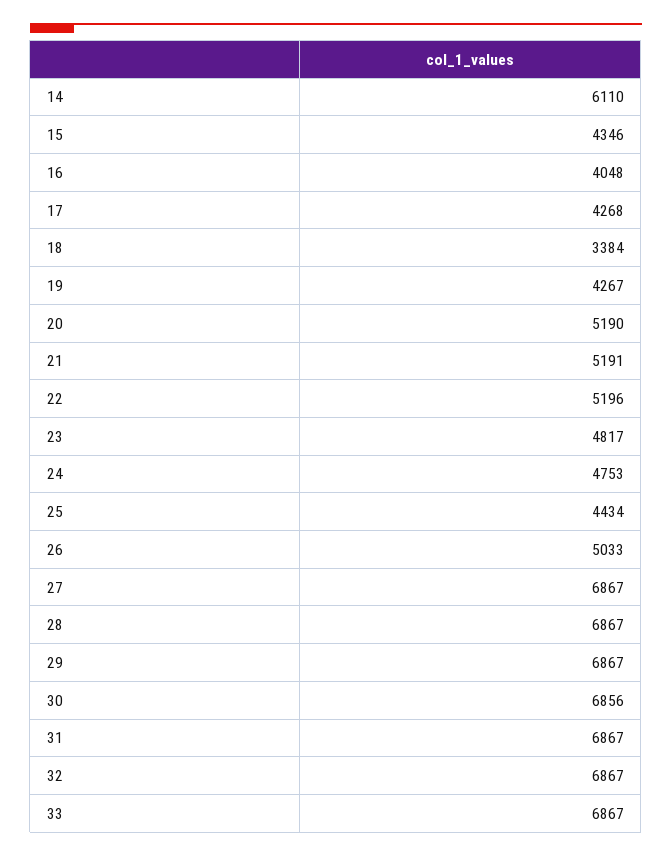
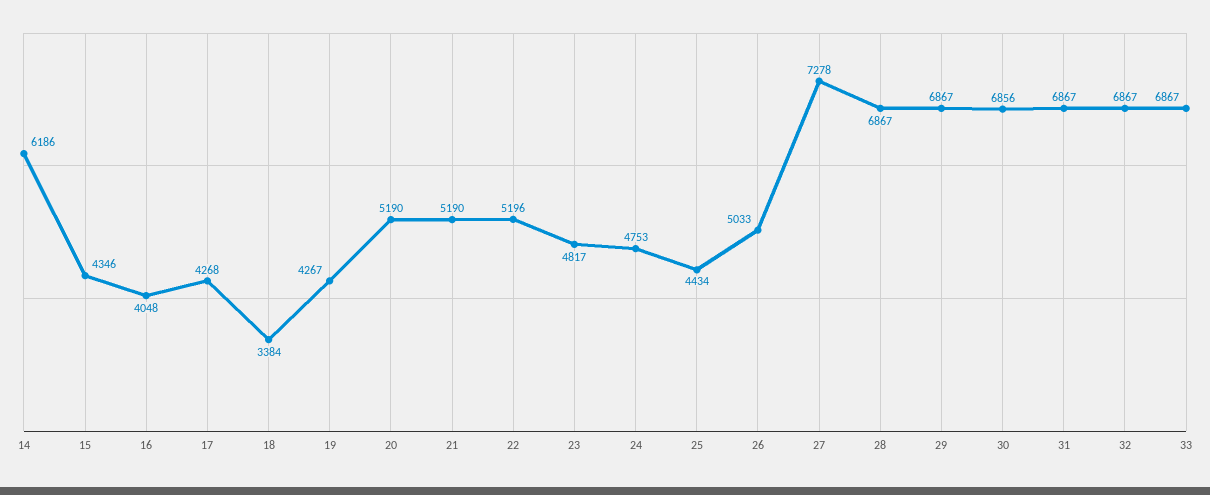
  {
-   "14": 6110,
+   "14": 6186,
    "15": 4346,
    "16": 4048,
    "17": 4268,
    "18": 3384,
    "19": 4267,
    "20": 5190,
-   "21": 5191,
+   "21": 5190,
    "22": 5196,
    "23": 4817,
    "24": 4753,
    "25": 4434,
    "26": 5033,
-   "27": 6867,
+   "27": 7278,
    "28": 6867,
    "29": 6867,
    "30": 6856,
    "31": 6867,
    "32": 6867,
    "33": 6867
  }

